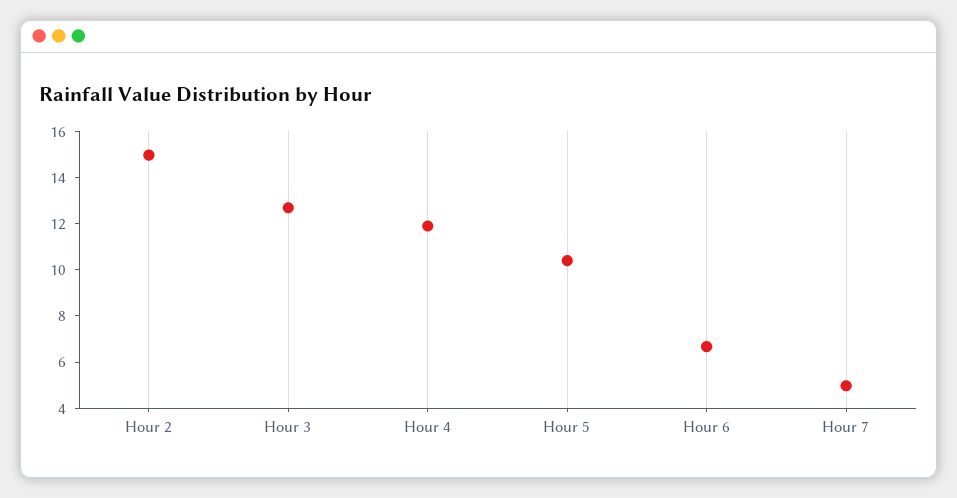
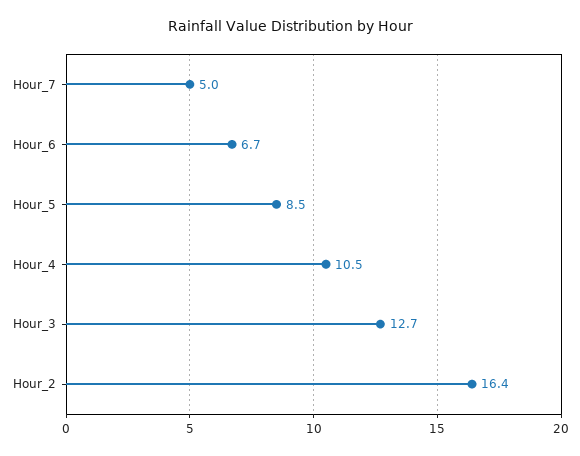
  {
-   "Hour 2": 15,
+   "Hour 2": 16.4,
    "Hour 3": 12.7,
-   "Hour 4": 12,
+   "Hour 4": 10.5,
-   "Hour 5": 10.5,
+   "Hour 5": 8.5,
    "Hour 6": 6.7,
    "Hour 7": 5
  }

